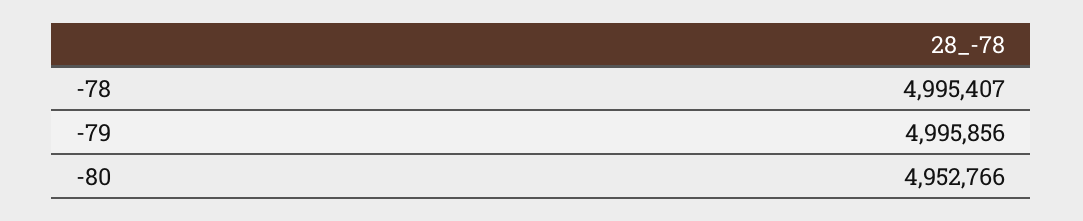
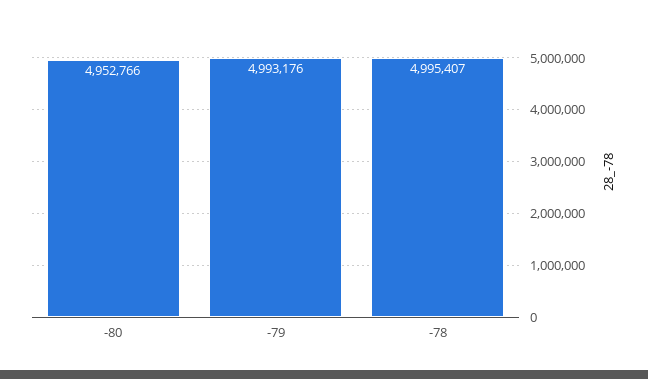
  {
    "-78": 4995407,
-   "-79": 4995856,
+   "-79": 4993176,
    "-80": 4952766
  }

